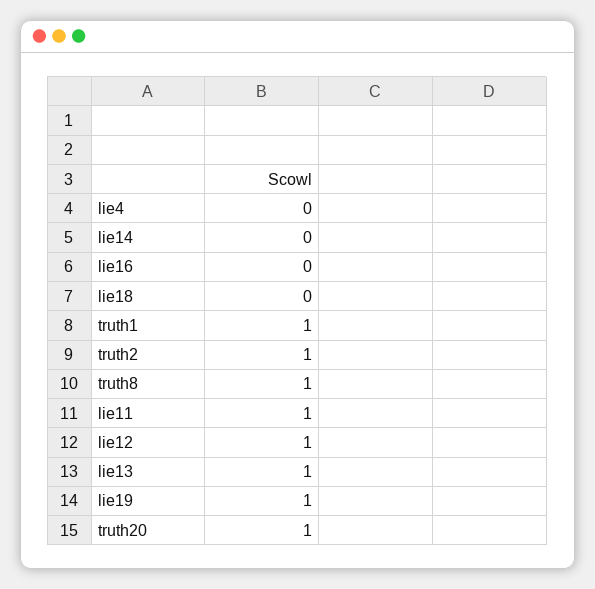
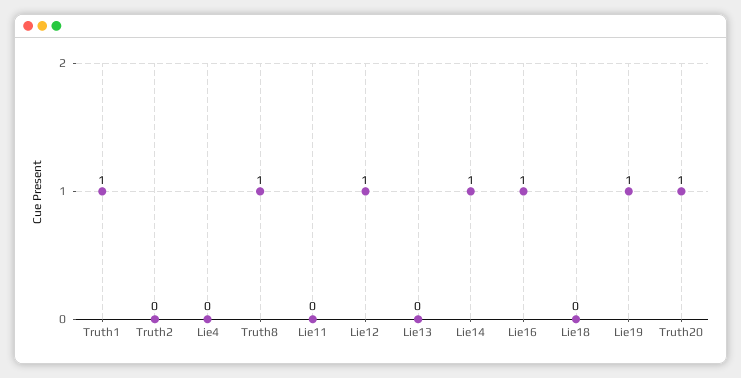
  {
    "lie4": 0,
-   "lie14": 0,
+   "lie14": 1,
-   "lie16": 0,
+   "lie16": 1,
    "lie18": 0,
    "truth1": 1,
-   "truth2": 1,
+   "truth2": 0,
    "truth8": 1,
-   "lie11": 1,
+   "lie11": 0,
    "lie12": 1,
-   "lie13": 1,
+   "lie13": 0,
    "lie19": 1,
    "truth20": 1
  }

